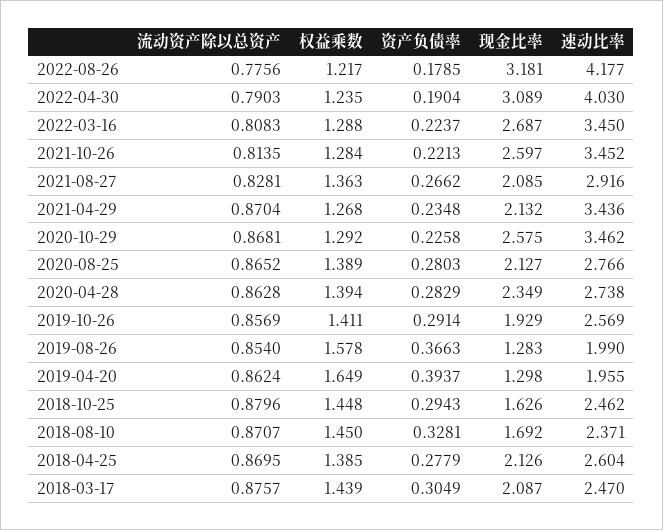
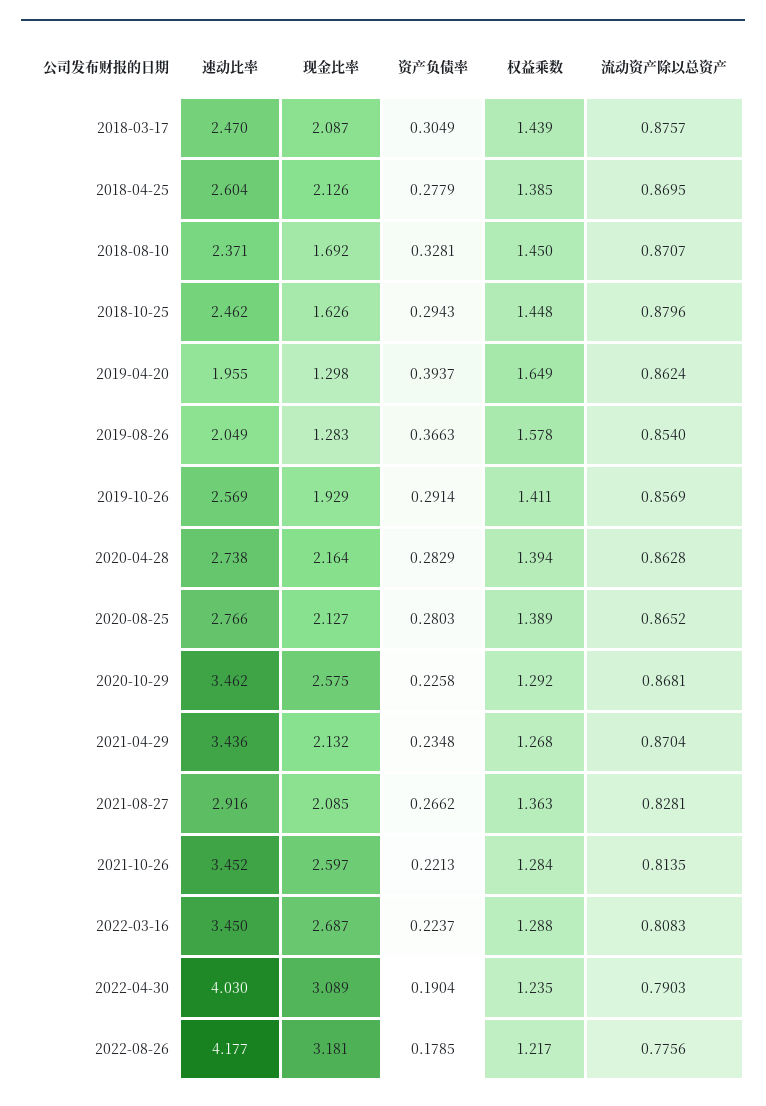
  {
    "流动资产除以总资产": {
      "2022-08-26": 0.7756,
      "2022-04-30": 0.7903,
      "2022-03-16": 0.8083,
      "2021-10-26": 0.8135,
      "2021-08-27": 0.8281,
      "2021-04-29": 0.8704,
      "2020-10-29": 0.8681,
      "2020-08-25": 0.8652,
      "2020-04-28": 0.8628,
      "2019-10-26": 0.8569,
      "2019-08-26": 0.854,
      "2019-04-20": 0.8624,
      "2018-10-25": 0.8796,
      "2018-08-10": 0.8707,
      "2018-04-25": 0.8695,
      "2018-03-17": 0.8757
    },
    "权益乘数": {
      "2022-08-26": 1.217,
      "2022-04-30": 1.235,
      "2022-03-16": 1.288,
      "2021-10-26": 1.284,
      "2021-08-27": 1.363,
      "2021-04-29": 1.268,
      "2020-10-29": 1.292,
      "2020-08-25": 1.389,
      "2020-04-28": 1.394,
      "2019-10-26": 1.411,
      "2019-08-26": 1.578,
      "2019-04-20": 1.649,
      "2018-10-25": 1.448,
      "2018-08-10": 1.45,
      "2018-04-25": 1.385,
      "2018-03-17": 1.439
    },
    "资产负债率": {
      "2022-08-26": 0.1785,
      "2022-04-30": 0.1904,
      "2022-03-16": 0.2237,
      "2021-10-26": 0.2213,
      "2021-08-27": 0.2662,
      "2021-04-29": 0.2348,
      "2020-10-29": 0.2258,
      "2020-08-25": 0.2803,
      "2020-04-28": 0.2829,
      "2019-10-26": 0.2914,
      "2019-08-26": 0.3663,
      "2019-04-20": 0.3937,
      "2018-10-25": 0.2943,
      "2018-08-10": 0.3281,
      "2018-04-25": 0.2779,
      "2018-03-17": 0.3049
    },
    "现金比率": {
      "2022-08-26": 3.181,
      "2022-04-30": 3.089,
      "2022-03-16": 2.687,
      "2021-10-26": 2.597,
      "2021-08-27": 2.085,
      "2021-04-29": 2.132,
      "2020-10-29": 2.575,
      "2020-08-25": 2.127,
-     "2020-04-28": 2.349,
+     "2020-04-28": 2.164,
      "2019-10-26": 1.929,
      "2019-08-26": 1.283,
      "2019-04-20": 1.298,
      "2018-10-25": 1.626,
      "2018-08-10": 1.692,
      "2018-04-25": 2.126,
      "2018-03-17": 2.087
    },
    "速动比率": {
      "2022-08-26": 4.177,
      "2022-04-30": 4.03,
      "2022-03-16": 3.45,
      "2021-10-26": 3.452,
      "2021-08-27": 2.916,
      "2021-04-29": 3.436,
      "2020-10-29": 3.462,
      "2020-08-25": 2.766,
      "2020-04-28": 2.738,
      "2019-10-26": 2.569,
-     "2019-08-26": 1.99,
+     "2019-08-26": 2.049,
      "2019-04-20": 1.955,
      "2018-10-25": 2.462,
      "2018-08-10": 2.371,
      "2018-04-25": 2.604,
      "2018-03-17": 2.47
    }
  }

